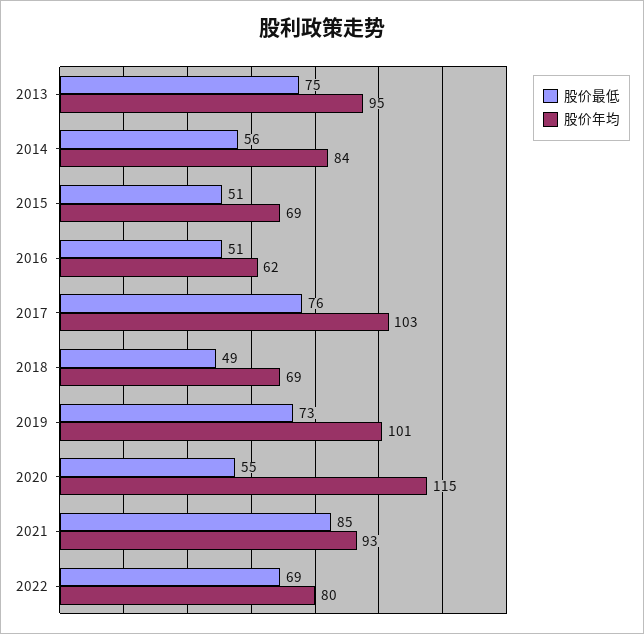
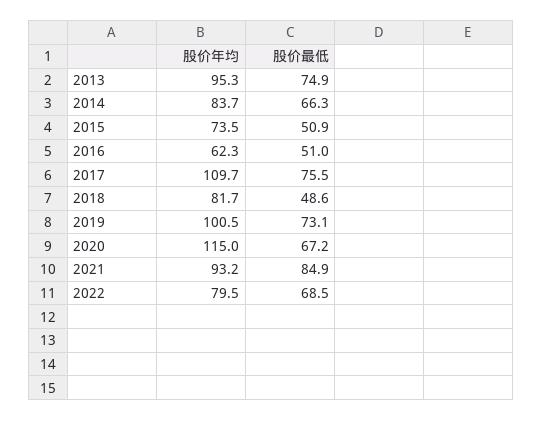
  {
    "股价最低": {
      "2013": 74.9,
-     "2014": 56,
+     "2014": 66.3,
      "2015": 50.9,
      "2016": 51,
      "2017": 75.5,
      "2018": 48.6,
      "2019": 73.1,
-     "2020": 55,
+     "2020": 67.2,
      "2021": 84.9,
      "2022": 68.5
    },
    "股价年均": {
      "2013": 95.3,
      "2014": 83.7,
-     "2015": 69,
+     "2015": 73.5,
      "2016": 62.3,
-     "2017": 103,
+     "2017": 109.7,
-     "2018": 69,
+     "2018": 81.7,
      "2019": 100.5,
      "2020": 115,
      "2021": 93.2,
      "2022": 79.5
    }
  }

